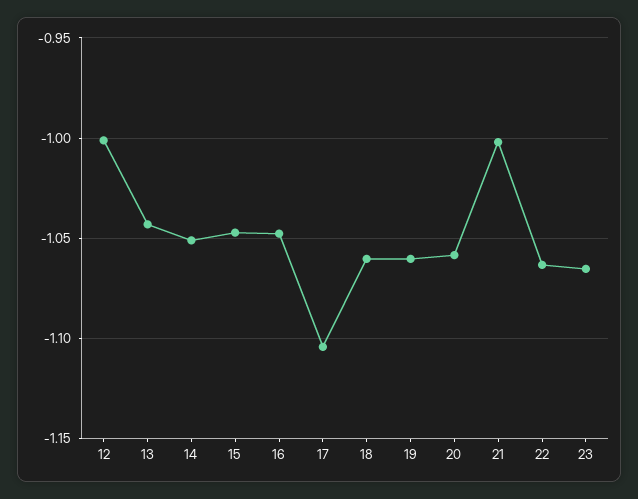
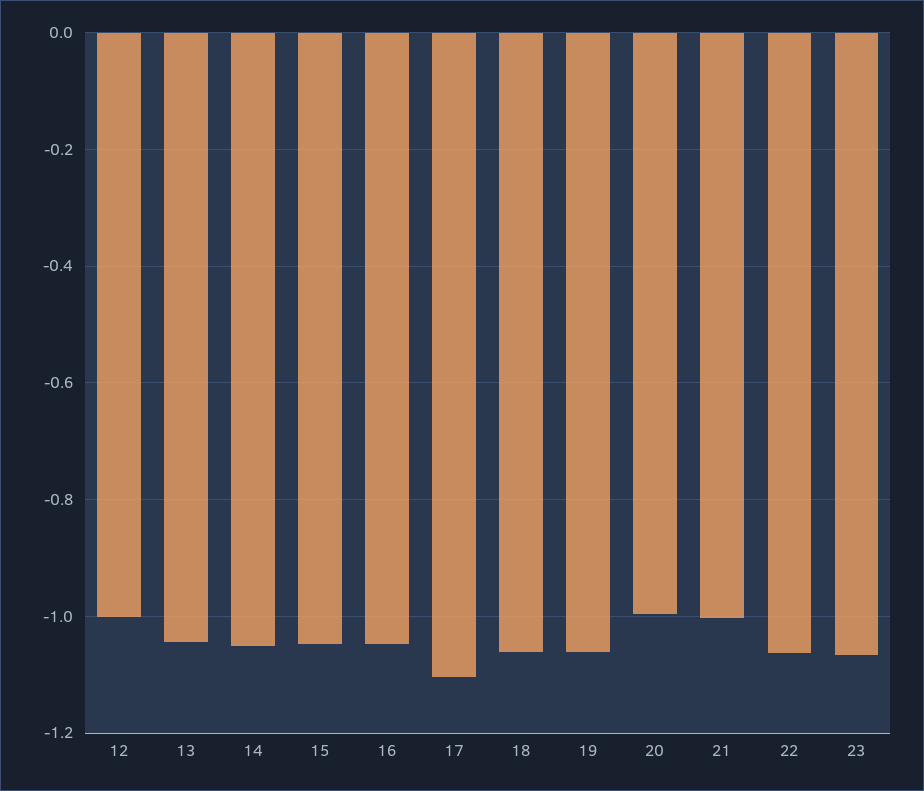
  {
    "12": -1,
    "13": -1.045,
    "14": -1.05,
    "15": -1.045,
    "16": -1.05,
    "17": -1.105,
    "18": -1.06,
    "19": -1.06,
-   "20": -1.06,
+   "20": -1,
    "21": -1,
    "22": -1.065,
    "23": -1.065
  }

